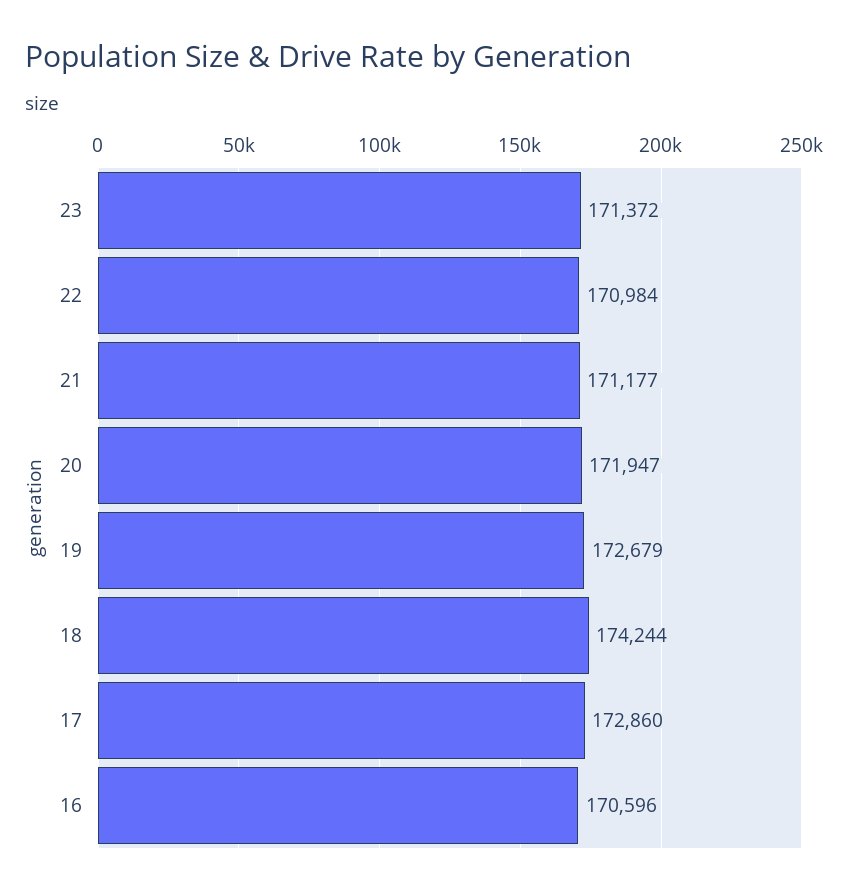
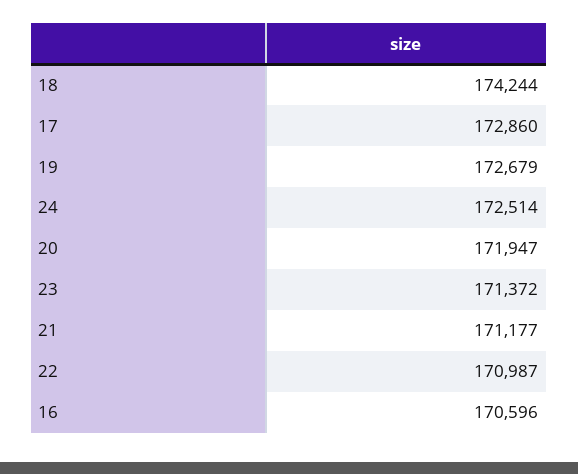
  {
    "23": 171372,
-   "22": 170984,
+   "22": 170987,
    "21": 171177,
    "20": 171947,
    "19": 172679,
    "18": 174244,
    "17": 172860,
-   "16": 170596
+   "16": 170596,
+   "24": 172514
  }

